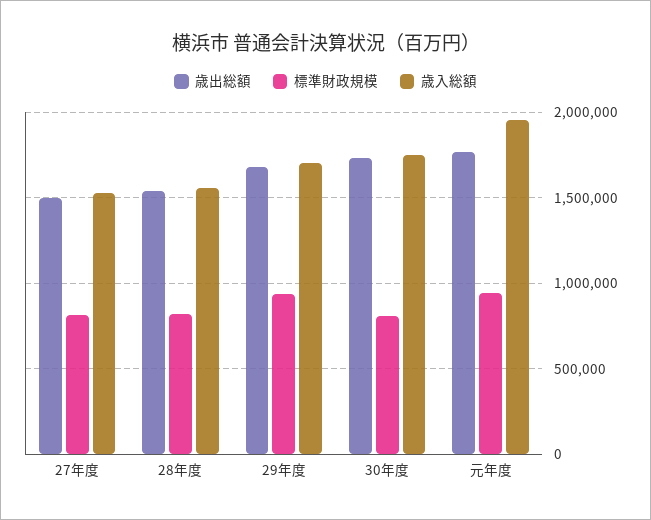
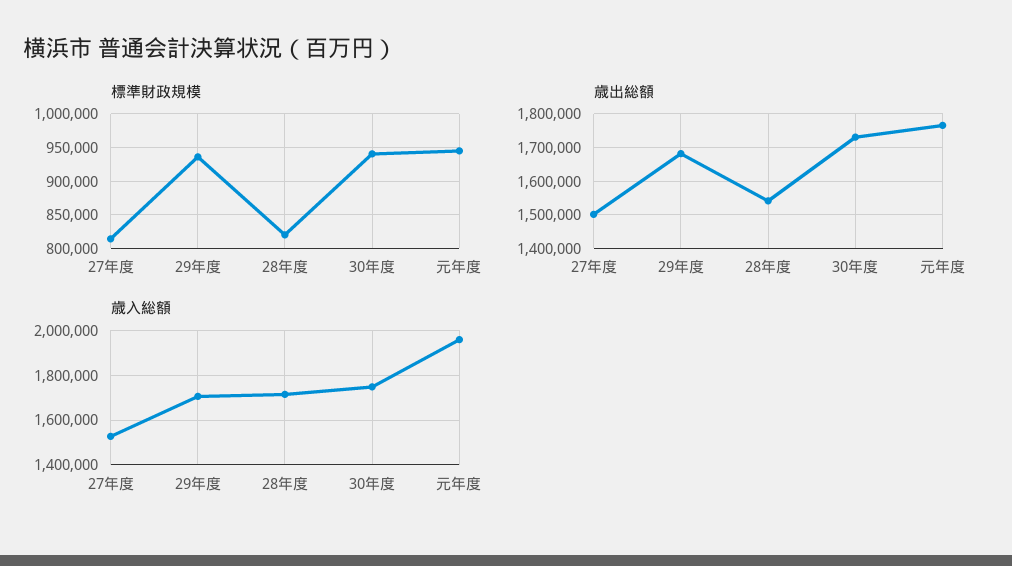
  {
    "歳出総額": {
      "27年度": 1500000,
      "28年度": 1540000,
      "29年度": 1680000,
      "30年度": 1740000,
      "元年度": 1760000
    },
    "標準財政規模": {
      "27年度": 810000,
      "28年度": 820000,
      "29年度": 940000,
-     "30年度": 800000,
+     "30年度": 940000,
      "元年度": 940000
    },
    "歳入総額": {
      "27年度": 1550000,
-     "28年度": 1550000,
+     "28年度": 1700000,
      "29年度": 1700000,
      "30年度": 1750000,
      "元年度": 1950000
    }
  }

